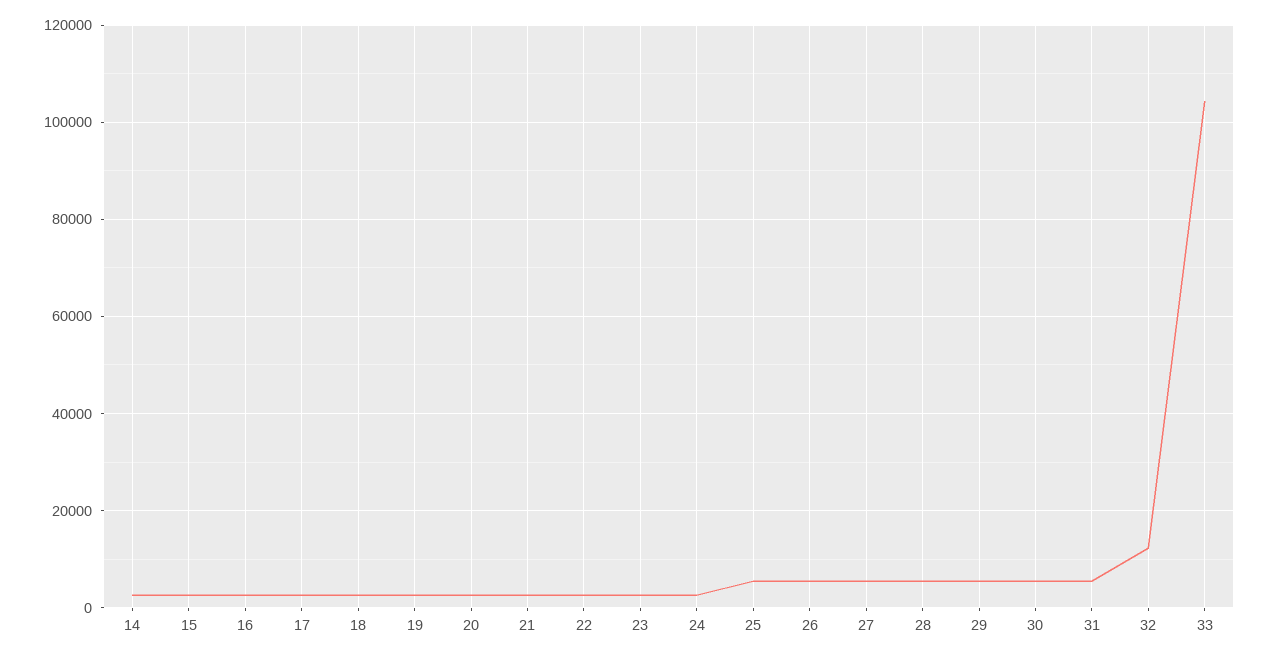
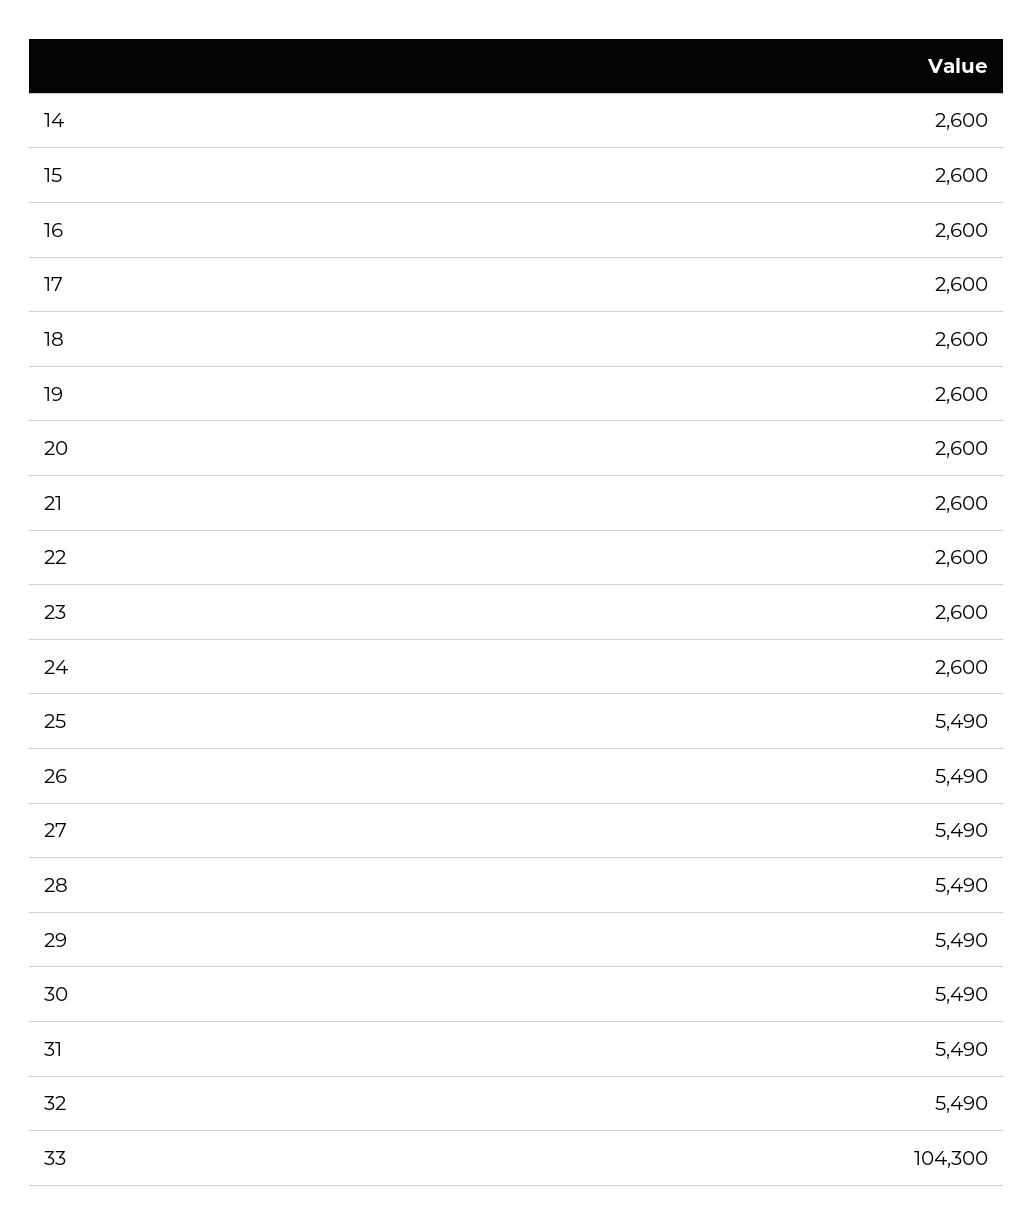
  {
    "14": 2600,
    "15": 2600,
    "16": 2600,
    "17": 2600,
    "18": 2600,
    "19": 2600,
    "20": 2600,
    "21": 2600,
    "22": 2600,
    "23": 2600,
    "24": 2600,
    "25": 5490,
    "26": 5490,
    "27": 5490,
    "28": 5490,
    "29": 5490,
    "30": 5490,
    "31": 5490,
-   "32": 12000,
+   "32": 5490,
    "33": 104300
  }

